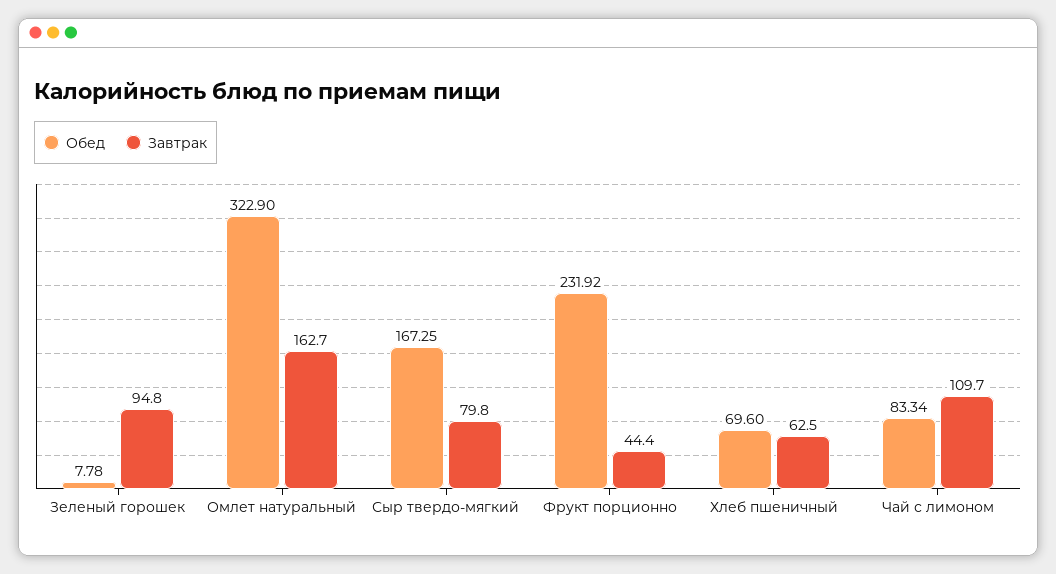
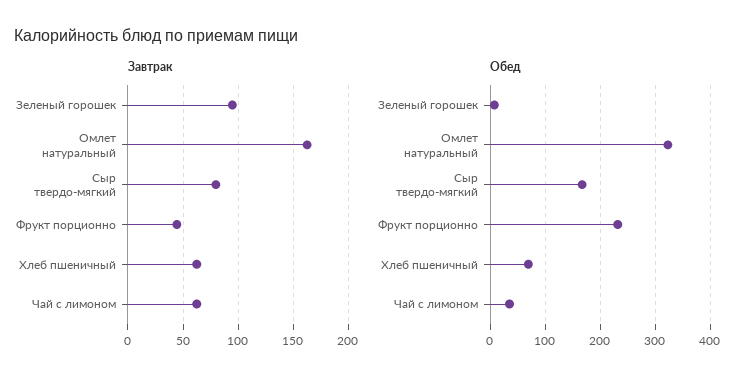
  {
    "Обед": {
      "Зеленый горошек": 7.78,
      "Омлет натуральный": 322.9,
      "Сыр твердо-мягкий": 167.25,
      "Фрукт порционно": 231.92,
      "Хлеб пшеничный": 69.6,
-     "Чай с лимоном": 83.34
+     "Чай с лимоном": 40
    },
    "Завтрак": {
      "Зеленый горошек": 94.8,
      "Омлет натуральный": 162.7,
      "Сыр твердо-мягкий": 79.8,
      "Фрукт порционно": 44.4,
      "Хлеб пшеничный": 62.5,
-     "Чай с лимоном": 109.7
+     "Чай с лимоном": 60
    }
  }

